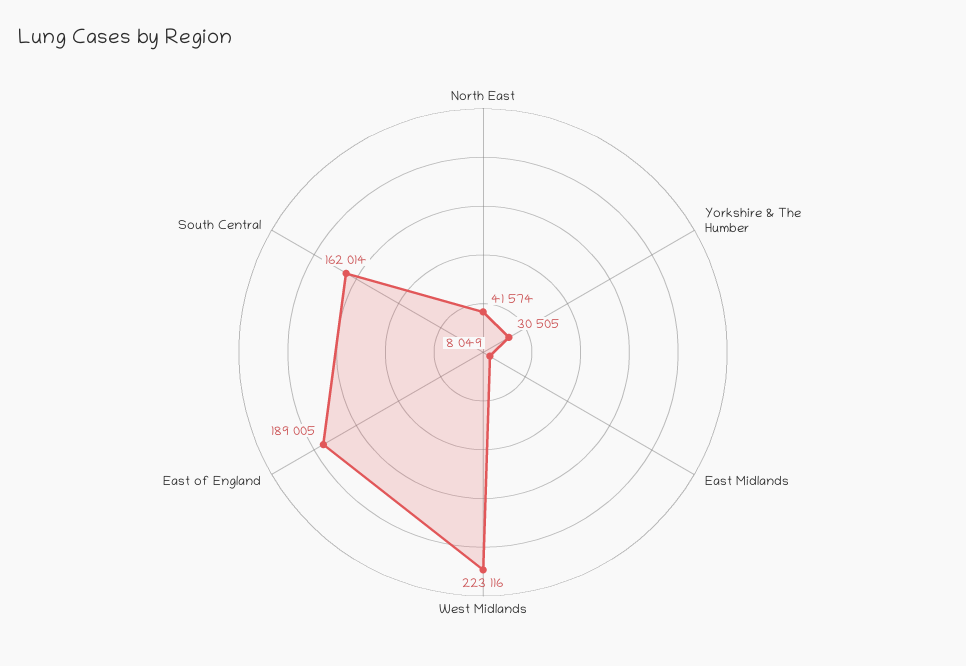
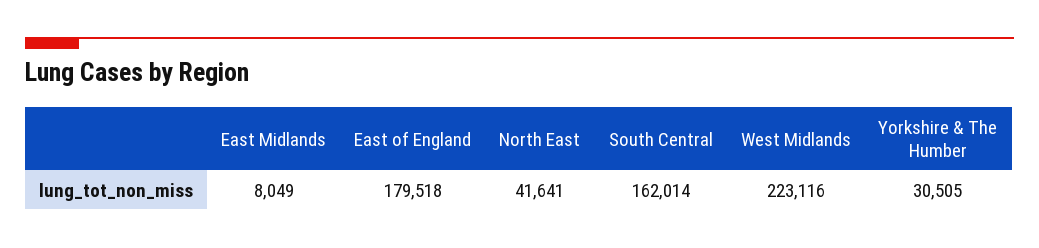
  {
-   "North East": 41574,
+   "North East": 41641,
    "Yorkshire & The Humber": 30505,
    "East Midlands": 8049,
    "West Midlands": 223116,
-   "East of England": 189005,
+   "East of England": 179518,
    "South Central": 162014
  }

